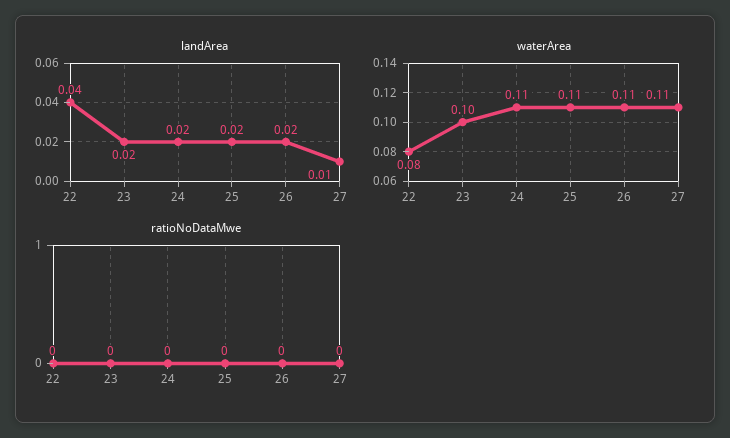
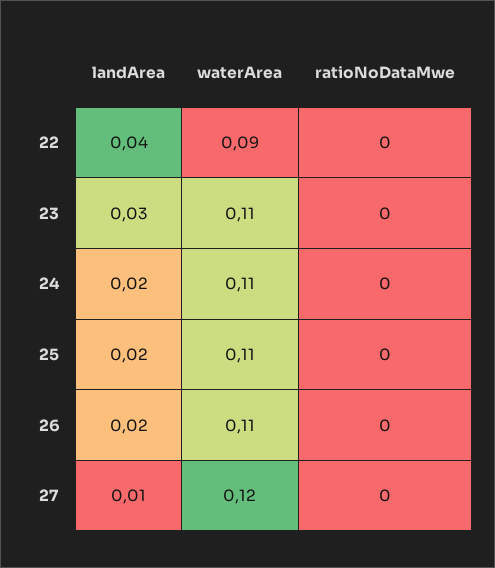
  {
    "landArea": {
      "22": 0.04,
-     "23": 0.02,
+     "23": 0.03,
      "24": 0.02,
      "25": 0.02,
      "26": 0.02,
      "27": 0.01
    },
    "waterArea": {
-     "22": 0.08,
+     "22": 0.09,
-     "23": 0.1,
+     "23": 0.11,
      "24": 0.11,
      "25": 0.11,
      "26": 0.11,
-     "27": 0.11
+     "27": 0.12
    },
    "ratioNoDataMwe": {
      "22": 0,
      "23": 0,
      "24": 0,
      "25": 0,
      "26": 0,
      "27": 0
    }
  }

